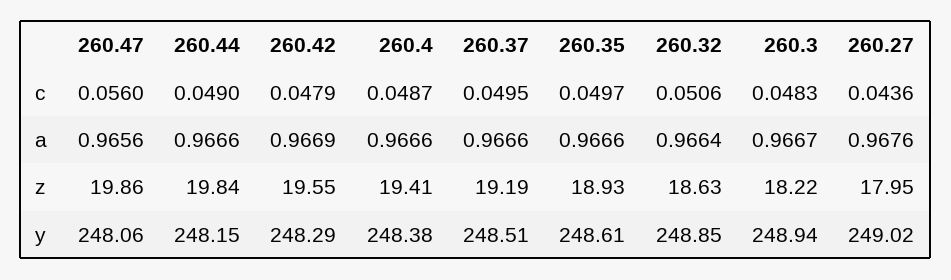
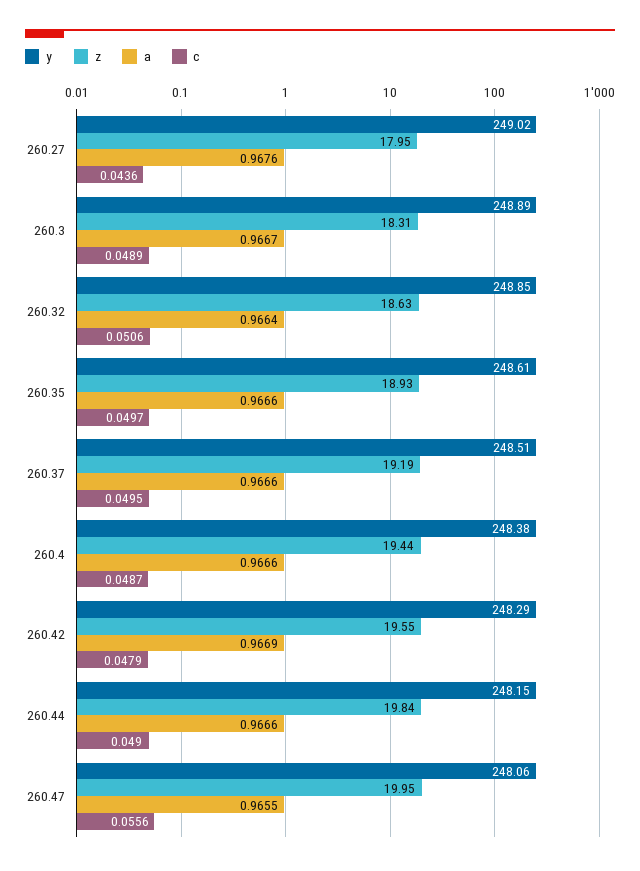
  {
    "c": {
-     "260.47": 0.056,
+     "260.47": 0.0556,
      "260.44": 0.049,
      "260.42": 0.0479,
      "260.4": 0.0487,
      "260.37": 0.0495,
      "260.35": 0.0497,
      "260.32": 0.0506,
-     "260.3": 0.0483,
+     "260.3": 0.0489,
      "260.27": 0.0436
    },
    "a": {
-     "260.47": 0.9656,
+     "260.47": 0.9655,
      "260.44": 0.9666,
      "260.42": 0.9669,
      "260.4": 0.9666,
      "260.37": 0.9666,
      "260.35": 0.9666,
      "260.32": 0.9664,
      "260.3": 0.9667,
      "260.27": 0.9676
    },
    "z": {
-     "260.47": 19.86,
+     "260.47": 19.95,
      "260.44": 19.84,
      "260.42": 19.55,
-     "260.4": 19.41,
+     "260.4": 19.44,
      "260.37": 19.19,
      "260.35": 18.93,
      "260.32": 18.63,
-     "260.3": 18.22,
+     "260.3": 18.31,
      "260.27": 17.95
    },
    "y": {
      "260.47": 248.06,
      "260.44": 248.15,
      "260.42": 248.29,
      "260.4": 248.38,
      "260.37": 248.51,
      "260.35": 248.61,
      "260.32": 248.85,
-     "260.3": 248.94,
+     "260.3": 248.89,
      "260.27": 249.02
    }
  }

